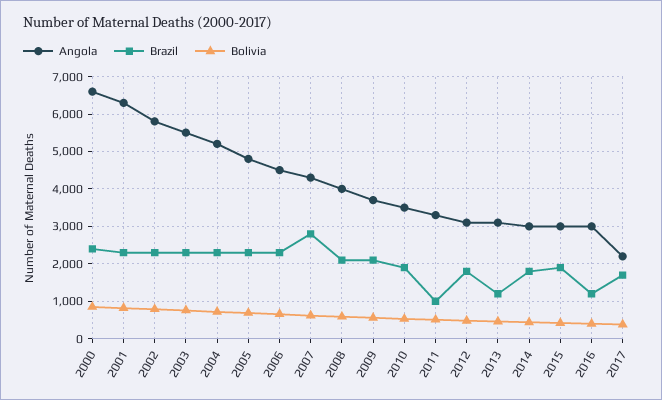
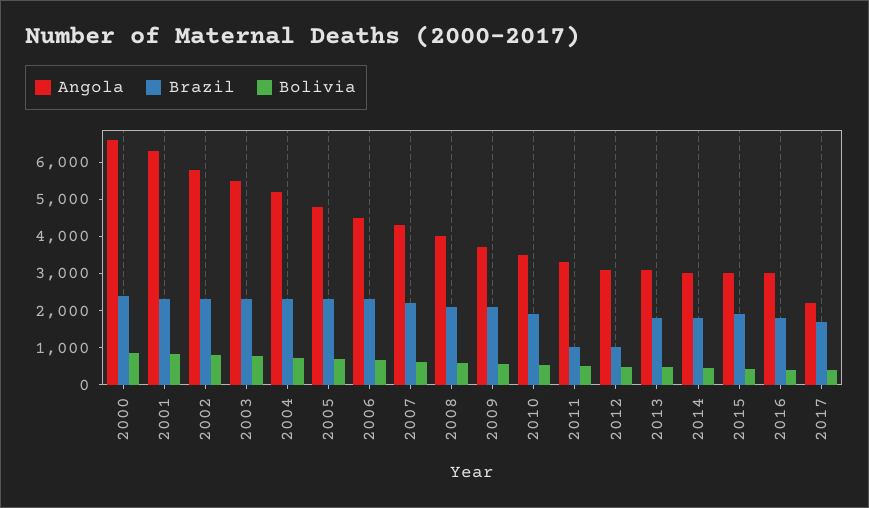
  {
    "Angola": {
      "2000": 6600,
      "2001": 6400,
      "2002": 5800,
      "2003": 5600,
      "2004": 5200,
      "2005": 4800,
      "2006": 4600,
      "2007": 4400,
      "2008": 4000,
      "2009": 3800,
      "2010": 3600,
      "2011": 3400,
      "2012": 3200,
      "2013": 3200,
      "2014": 3000,
      "2015": 3000,
      "2016": 3000,
      "2017": 2200
    },
    "Brazil": {
      "2000": 2400,
      "2001": 2400,
      "2002": 2400,
      "2003": 2400,
      "2004": 2400,
      "2005": 2400,
      "2006": 2400,
-     "2007": 2800,
+     "2007": 2250,
      "2008": 2200,
      "2009": 2200,
      "2010": 2000,
      "2011": 1000,
-     "2012": 1800,
+     "2012": 1000,
-     "2013": 1200,
+     "2013": 1750,
      "2014": 1800,
      "2015": 2000,
-     "2016": 1200,
+     "2016": 1750,
      "2017": 1800
    },
    "Bolivia": {
      "2000": 800,
      "2001": 800,
      "2002": 800,
      "2003": 800,
      "2004": 800,
      "2005": 600,
      "2006": 600,
      "2007": 600,
      "2008": 600,
      "2009": 600,
      "2010": 600,
      "2011": 600,
      "2012": 400,
      "2013": 400,
      "2014": 400,
      "2015": 400,
      "2016": 400,
      "2017": 400
    }
  }

